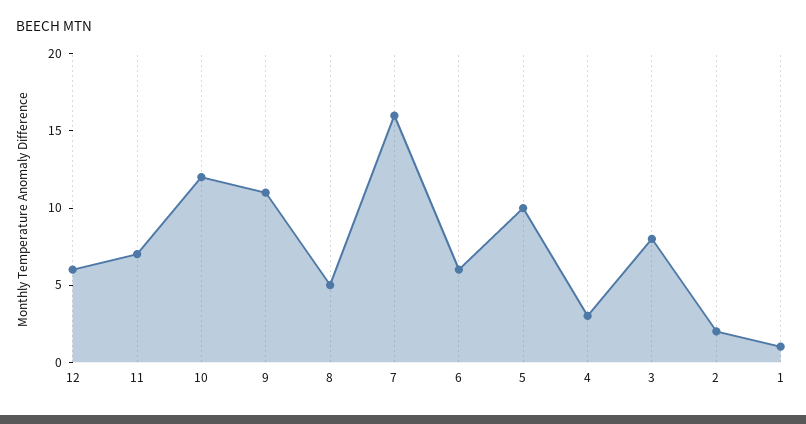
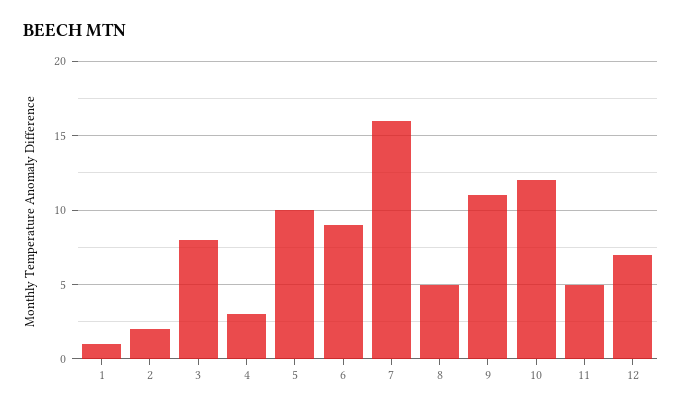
  {
-   "12": 6,
+   "12": 7,
-   "11": 7,
+   "11": 5,
    "10": 12,
    "9": 11,
    "8": 5,
    "7": 16,
-   "6": 6,
+   "6": 9,
    "5": 10,
    "4": 3,
    "3": 8,
    "2": 2,
    "1": 1
  }

